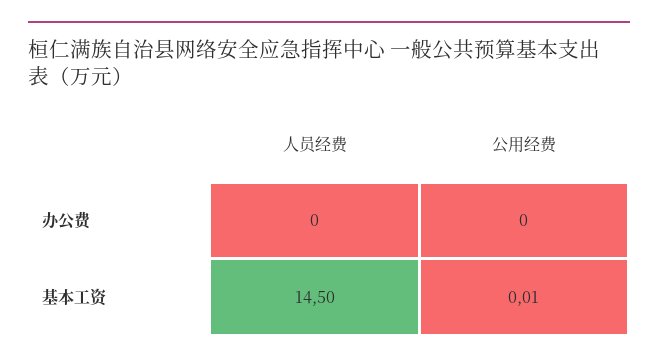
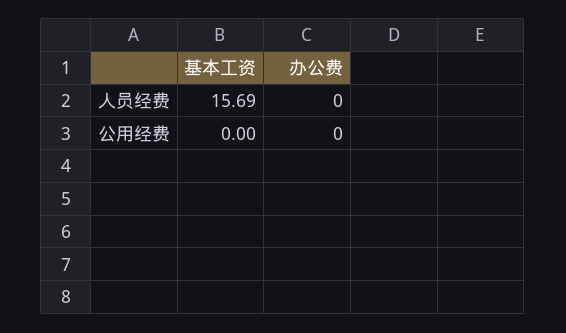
  {
    "人员经费": {
      "办公费": 0,
-     "基本工资": 14.5
+     "基本工资": 15.69
    },
    "公用经费": {
      "办公费": 0,
-     "基本工资": 0.01
+     "基本工资": 0
    }
  }

